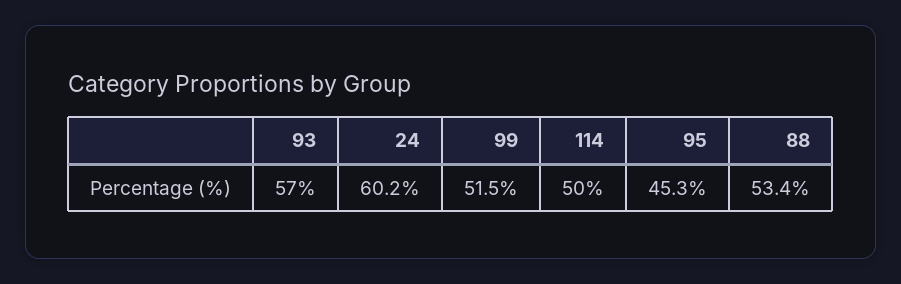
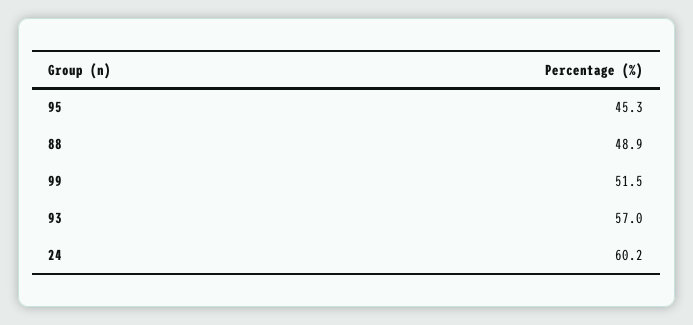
  {
    "93": 57,
    "24": 60.2,
    "99": 51.5,
-   "114": 50,
    "95": 45.3,
-   "88": 53.4
+   "88": 48.9
  }

